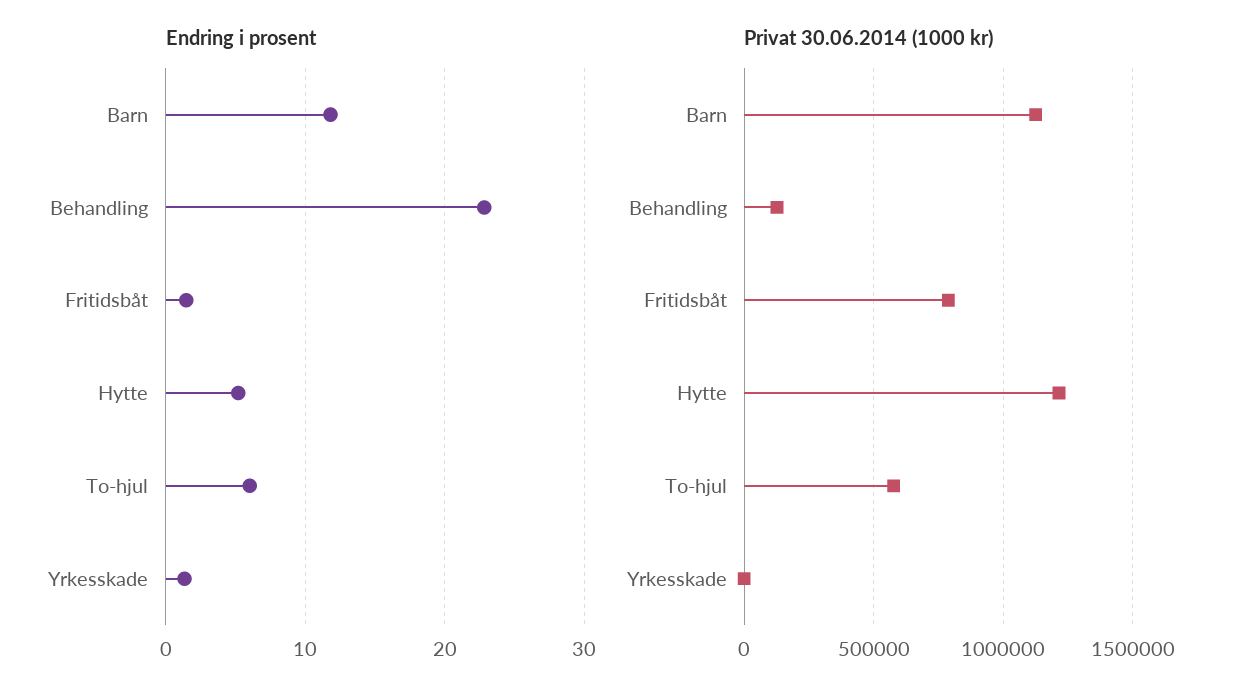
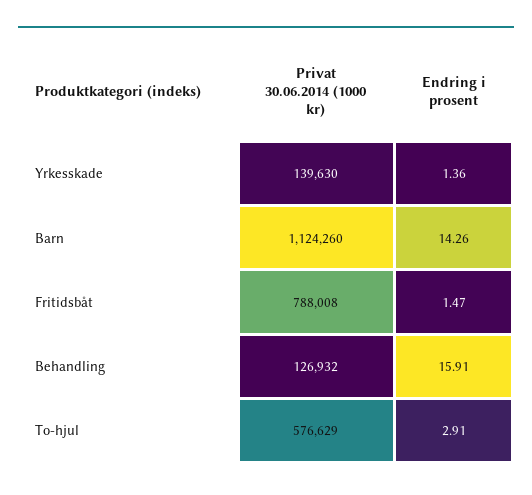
  {
    "Endring i prosent": {
-     "Barn": 12,
+     "Barn": 14.26,
-     "Behandling": 23,
+     "Behandling": 15.91,
      "Fritidsbåt": 1.47,
-     "Hytte": 5,
-     "To-hjul": 6,
+     "To-hjul": 2.91,
      "Yrkesskade": 1.36
    },
    "Privat 30.06.2014 (1000 kr)": {
      "Barn": 1124260,
      "Behandling": 126932,
      "Fritidsbåt": 788008,
-     "Hytte": 1200000,
      "To-hjul": 576629,
-     "Yrkesskade": 0
+     "Yrkesskade": 139630
    }
  }

